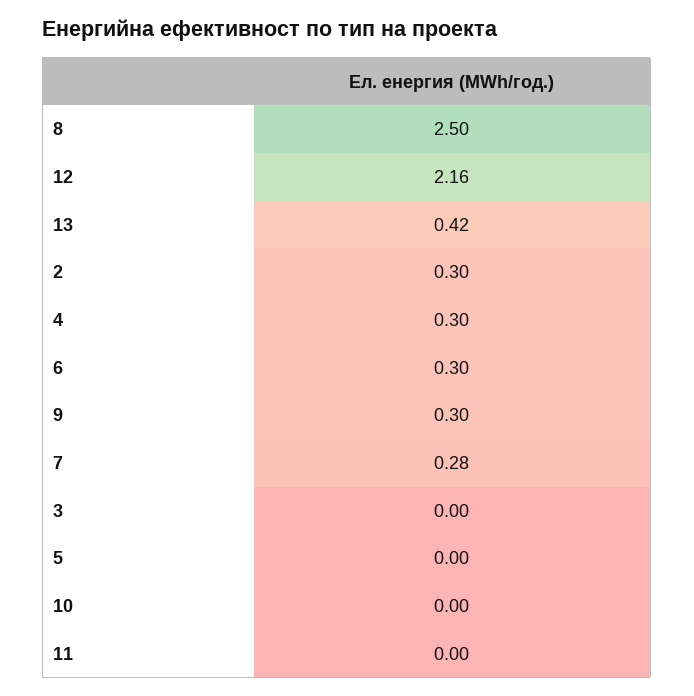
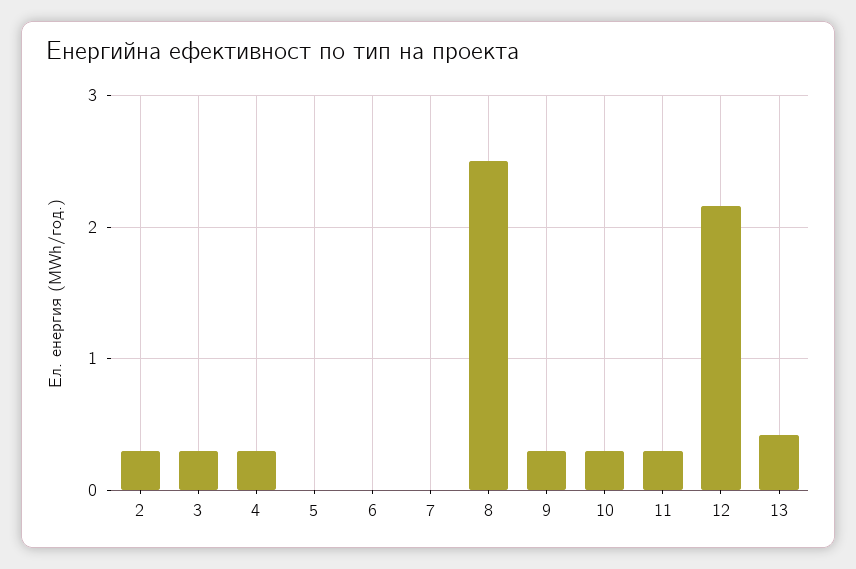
  {
    "8": 2.5,
    "12": 2.16,
    "13": 0.42,
    "2": 0.3,
    "4": 0.3,
-   "6": 0.3,
+   "6": 0,
    "9": 0.3,
-   "7": 0.28,
+   "7": 0,
-   "3": 0,
+   "3": 0.3,
    "5": 0,
-   "10": 0,
+   "10": 0.3,
-   "11": 0
+   "11": 0.3
  }

